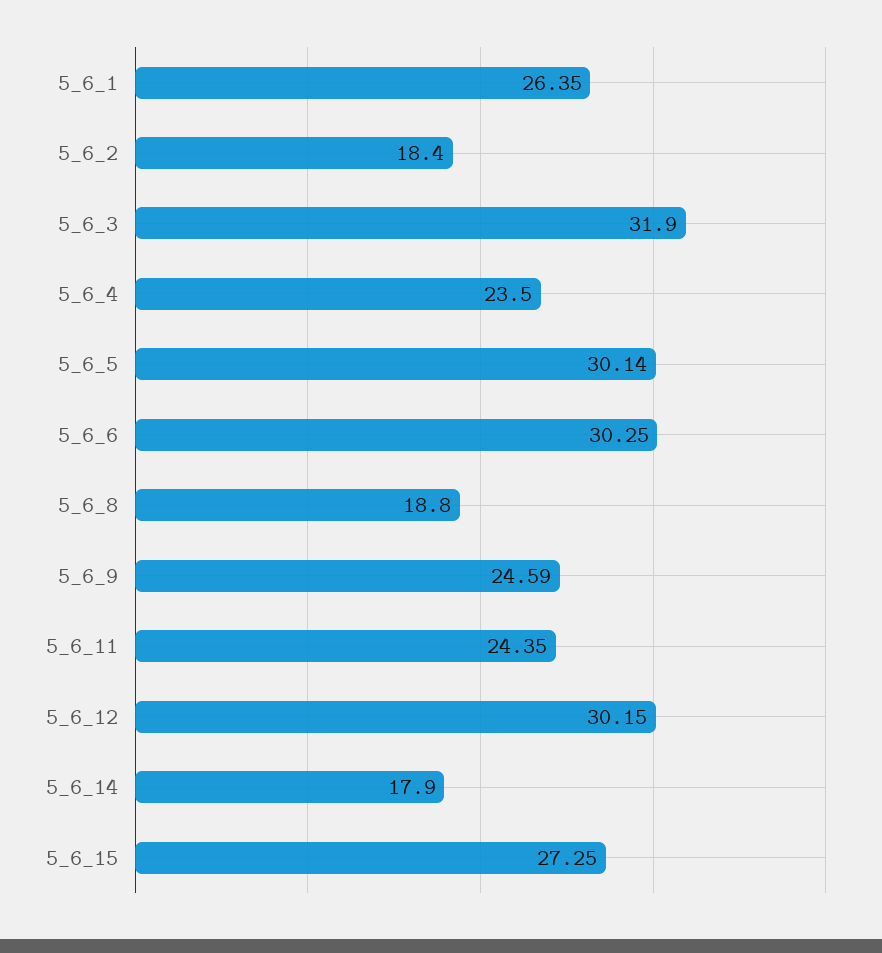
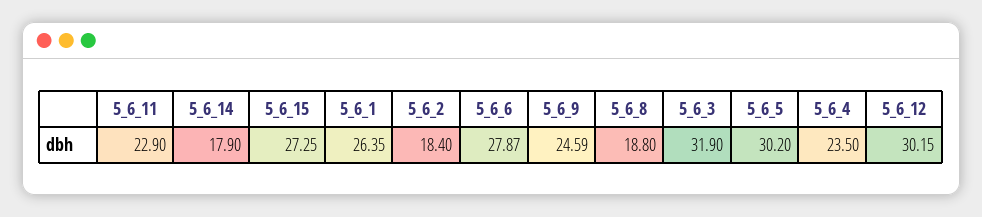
  {
    "5_6_1": 26.35,
    "5_6_2": 18.4,
    "5_6_3": 31.9,
    "5_6_4": 23.5,
-   "5_6_5": 30.14,
+   "5_6_5": 30.2,
-   "5_6_6": 30.25,
+   "5_6_6": 27.87,
    "5_6_8": 18.8,
    "5_6_9": 24.59,
-   "5_6_11": 24.35,
+   "5_6_11": 22.9,
    "5_6_12": 30.15,
    "5_6_14": 17.9,
    "5_6_15": 27.25
  }

